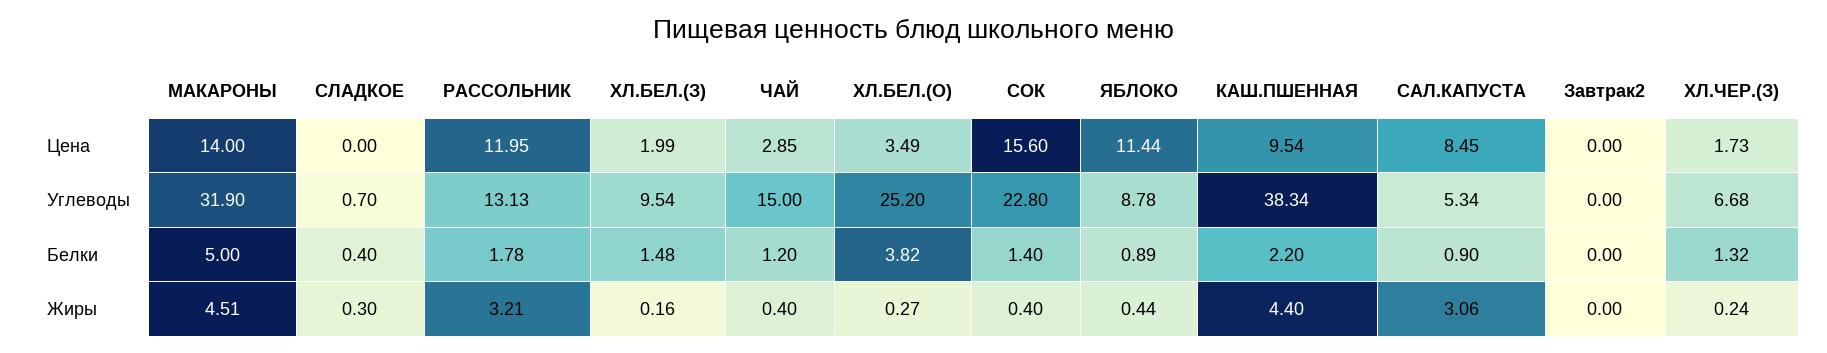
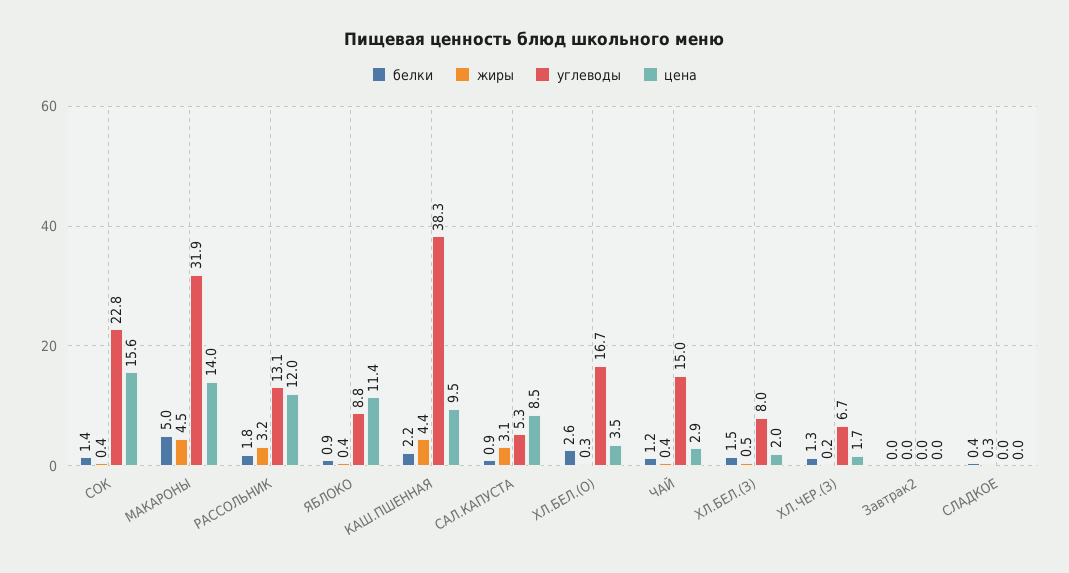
  {
    "Цена": {
      "МАКАРОНЫ": 14,
      "СЛАДКОЕ": 0,
      "РАССОЛЬНИК": 11.95,
      "ХЛ.БЕЛ.(З)": 1.99,
      "ЧАЙ": 2.85,
      "ХЛ.БЕЛ.(О)": 3.49,
      "СОК": 15.6,
      "ЯБЛОКО": 11.44,
      "КАШ.ПШЕННАЯ": 9.54,
      "САЛ.КАПУСТА": 8.45,
      "Завтрак2": 0,
      "ХЛ.ЧЕР.(З)": 1.73
    },
    "Углеводы": {
      "МАКАРОНЫ": 31.9,
-     "СЛАДКОЕ": 0.7,
+     "СЛАДКОЕ": 0,
      "РАССОЛЬНИК": 13.13,
-     "ХЛ.БЕЛ.(З)": 9.54,
+     "ХЛ.БЕЛ.(З)": 8,
      "ЧАЙ": 15,
-     "ХЛ.БЕЛ.(О)": 25.2,
+     "ХЛ.БЕЛ.(О)": 16.7,
      "СОК": 22.8,
      "ЯБЛОКО": 8.78,
      "КАШ.ПШЕННАЯ": 38.34,
      "САЛ.КАПУСТА": 5.34,
      "Завтрак2": 0,
      "ХЛ.ЧЕР.(З)": 6.68
    },
    "Белки": {
      "МАКАРОНЫ": 5,
      "СЛАДКОЕ": 0.4,
      "РАССОЛЬНИК": 1.78,
      "ХЛ.БЕЛ.(З)": 1.48,
      "ЧАЙ": 1.2,
-     "ХЛ.БЕЛ.(О)": 3.82,
+     "ХЛ.БЕЛ.(О)": 2.6,
      "СОК": 1.4,
      "ЯБЛОКО": 0.89,
      "КАШ.ПШЕННАЯ": 2.2,
      "САЛ.КАПУСТА": 0.9,
      "Завтрак2": 0,
      "ХЛ.ЧЕР.(З)": 1.32
    },
    "Жиры": {
      "МАКАРОНЫ": 4.51,
      "СЛАДКОЕ": 0.3,
      "РАССОЛЬНИК": 3.21,
-     "ХЛ.БЕЛ.(З)": 0.16,
+     "ХЛ.БЕЛ.(З)": 0.5,
      "ЧАЙ": 0.4,
      "ХЛ.БЕЛ.(О)": 0.27,
      "СОК": 0.4,
      "ЯБЛОКО": 0.44,
      "КАШ.ПШЕННАЯ": 4.4,
      "САЛ.КАПУСТА": 3.06,
      "Завтрак2": 0,
      "ХЛ.ЧЕР.(З)": 0.24
    }
  }

